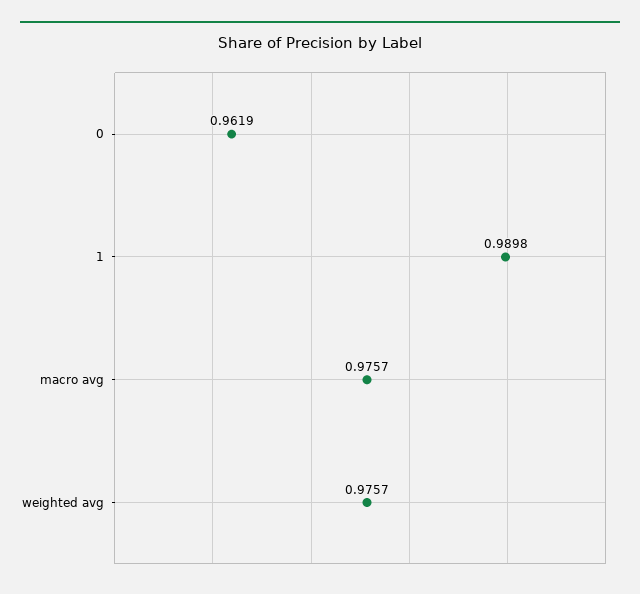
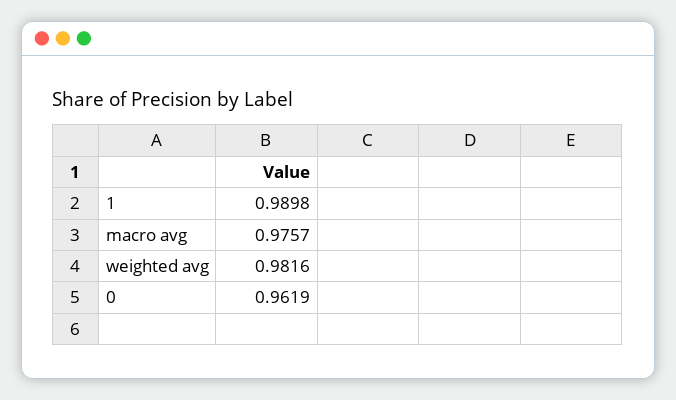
  {
    "0": 0.9619,
    "1": 0.9898,
    "macro avg": 0.9757,
-   "weighted avg": 0.9757
+   "weighted avg": 0.9816
  }

